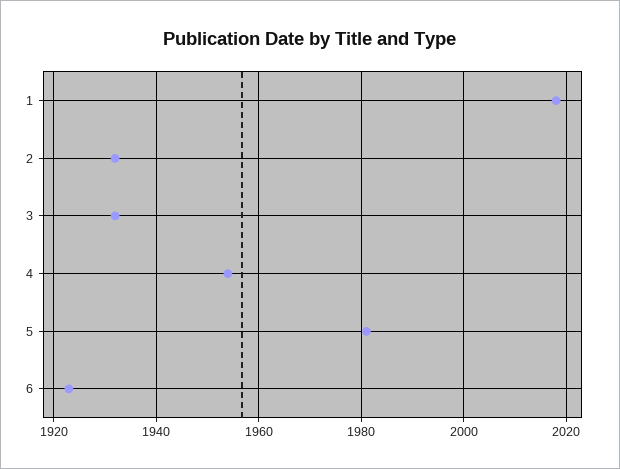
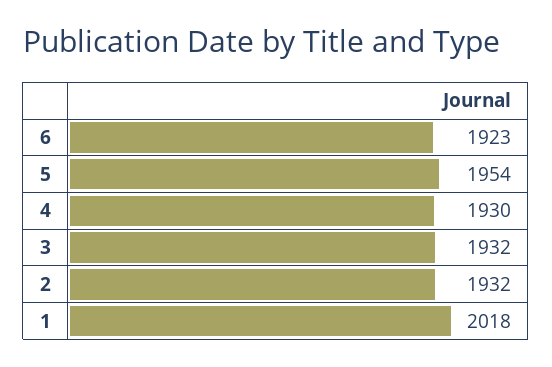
  {
    "1": 2018,
    "2": 1932,
    "3": 1932,
-   "4": 1955,
+   "4": 1930,
-   "5": 1980,
+   "5": 1954,
    "6": 1923
  }

